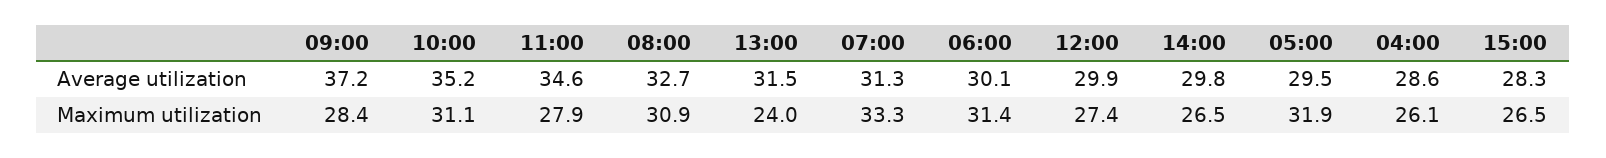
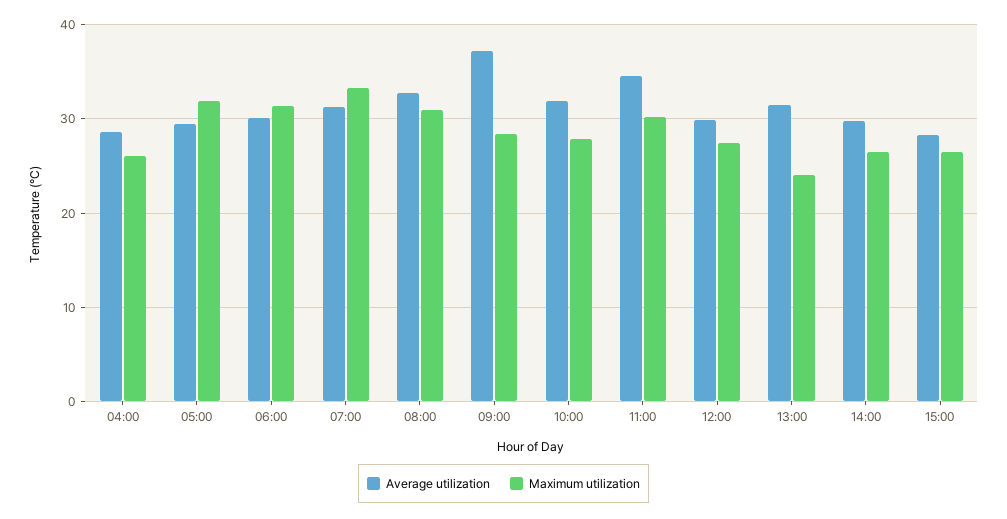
  {
    "Average utilization": {
      "09:00": 37.2,
-     "10:00": 35.2,
+     "10:00": 32,
      "11:00": 34.6,
      "08:00": 32.7,
      "13:00": 31.5,
      "07:00": 31.3,
      "06:00": 30.1,
      "12:00": 29.9,
      "14:00": 29.8,
      "05:00": 29.5,
      "04:00": 28.6,
      "15:00": 28.3
    },
    "Maximum utilization": {
      "09:00": 28.4,
-     "10:00": 31.1,
+     "10:00": 28,
-     "11:00": 27.9,
+     "11:00": 30,
      "08:00": 30.9,
      "13:00": 24,
      "07:00": 33.3,
      "06:00": 31.4,
      "12:00": 27.4,
      "14:00": 26.5,
      "05:00": 31.9,
      "04:00": 26.1,
      "15:00": 26.5
    }
  }

